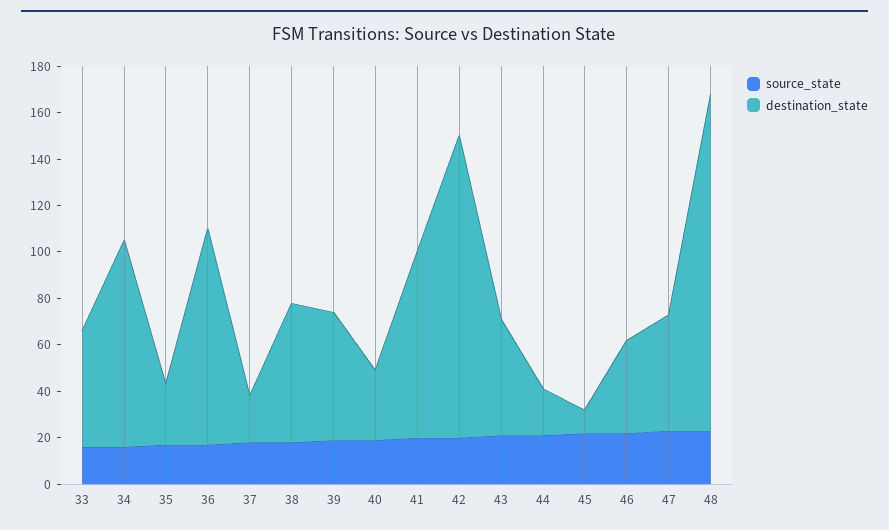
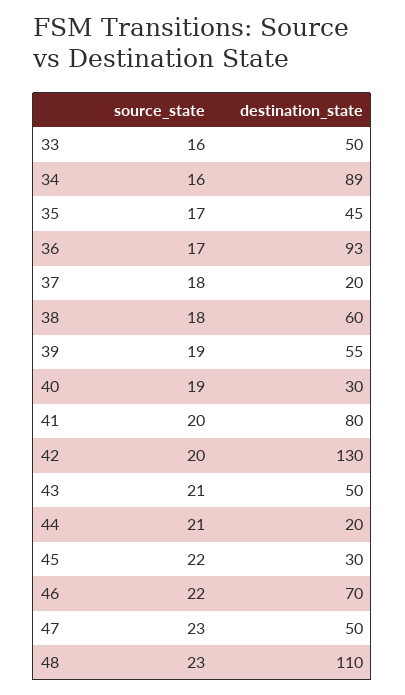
  {
    "source_state": {
      "33": 16,
      "34": 16,
      "35": 17,
      "36": 17,
      "37": 18,
      "38": 18,
      "39": 19,
      "40": 19,
      "41": 20,
      "42": 20,
      "43": 21,
      "44": 21,
      "45": 22,
      "46": 22,
      "47": 23,
      "48": 23
    },
    "destination_state": {
      "33": 50,
      "34": 89,
-     "35": 25,
+     "35": 45,
      "36": 93,
      "37": 20,
      "38": 60,
      "39": 55,
      "40": 30,
      "41": 80,
      "42": 130,
      "43": 50,
      "44": 20,
-     "45": 10,
+     "45": 30,
-     "46": 40,
+     "46": 70,
      "47": 50,
-     "48": 145
+     "48": 110
    }
  }

